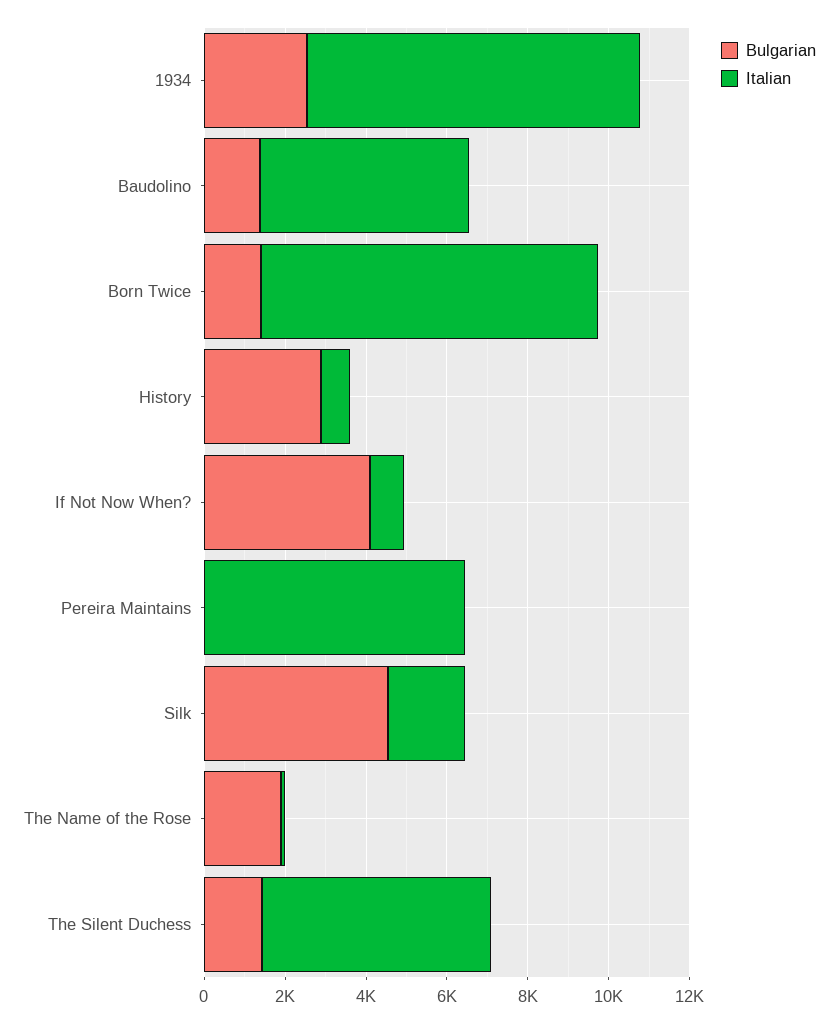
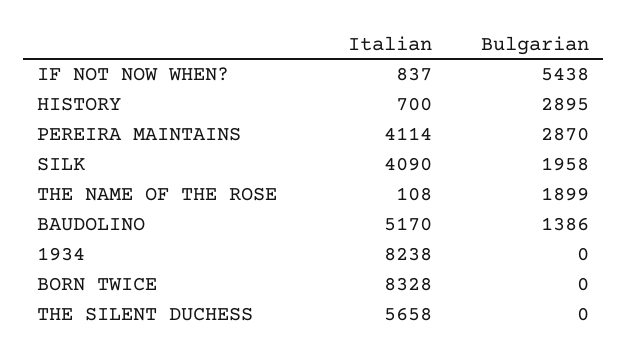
  {
    "Bulgarian": {
-     "1934": 2500,
+     "1934": 0,
      "Baudolino": 1386,
-     "Born Twice": 1500,
+     "Born Twice": 0,
      "History": 2895,
-     "If Not Now When?": 4000,
+     "If Not Now When?": 5438,
-     "Pereira Maintains": 0,
+     "Pereira Maintains": 2870,
-     "Silk": 4500,
+     "Silk": 1958,
      "The Name of the Rose": 1899,
-     "The Silent Duchess": 1500
+     "The Silent Duchess": 0
    },
    "Italian": {
      "1934": 8238,
      "Baudolino": 5170,
      "Born Twice": 8328,
      "History": 700,
      "If Not Now When?": 837,
-     "Pereira Maintains": 6500,
+     "Pereira Maintains": 4114,
-     "Silk": 2000,
+     "Silk": 4090,
      "The Name of the Rose": 108,
      "The Silent Duchess": 5658
    }
  }

